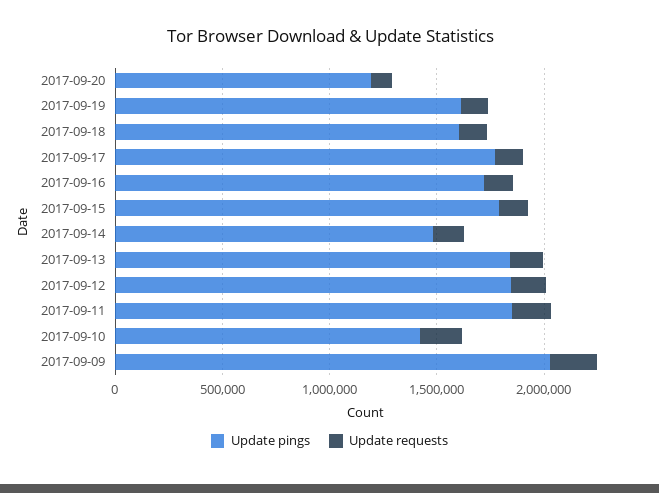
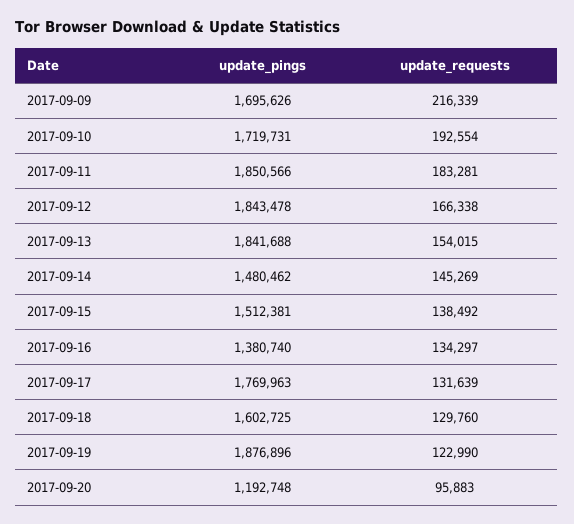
  {
    "Update pings": {
      "2017-09-20": 1192748,
-     "2017-09-19": 1600000,
+     "2017-09-19": 1876896,
      "2017-09-18": 1602725,
      "2017-09-17": 1769963,
-     "2017-09-16": 1700000,
+     "2017-09-16": 1380740,
-     "2017-09-15": 1800000,
+     "2017-09-15": 1512381,
      "2017-09-14": 1480462,
      "2017-09-13": 1841688,
      "2017-09-12": 1843478,
      "2017-09-11": 1850566,
-     "2017-09-10": 1400000,
+     "2017-09-10": 1719731,
-     "2017-09-09": 2000000
+     "2017-09-09": 1695626
    },
    "Update requests": {
      "2017-09-20": 95883,
      "2017-09-19": 122990,
      "2017-09-18": 129760,
      "2017-09-17": 131639,
      "2017-09-16": 134297,
      "2017-09-15": 138492,
      "2017-09-14": 145269,
      "2017-09-13": 154015,
      "2017-09-12": 166338,
      "2017-09-11": 183281,
      "2017-09-10": 192554,
      "2017-09-09": 216339
    }
  }

